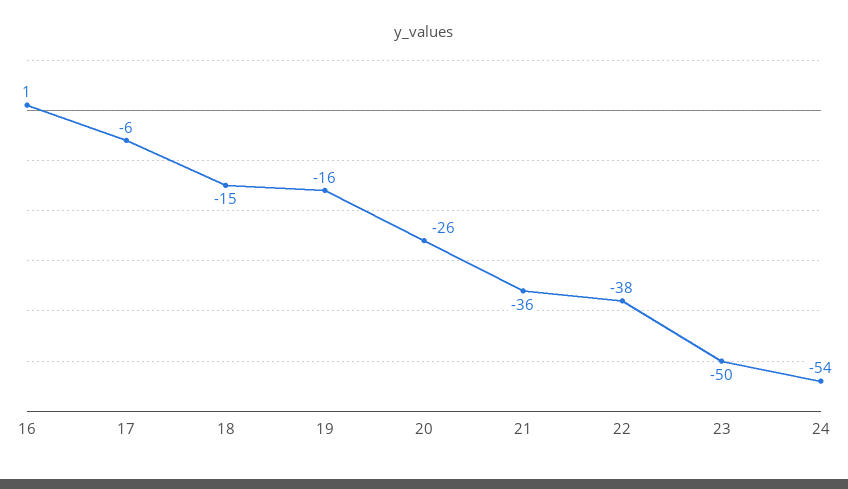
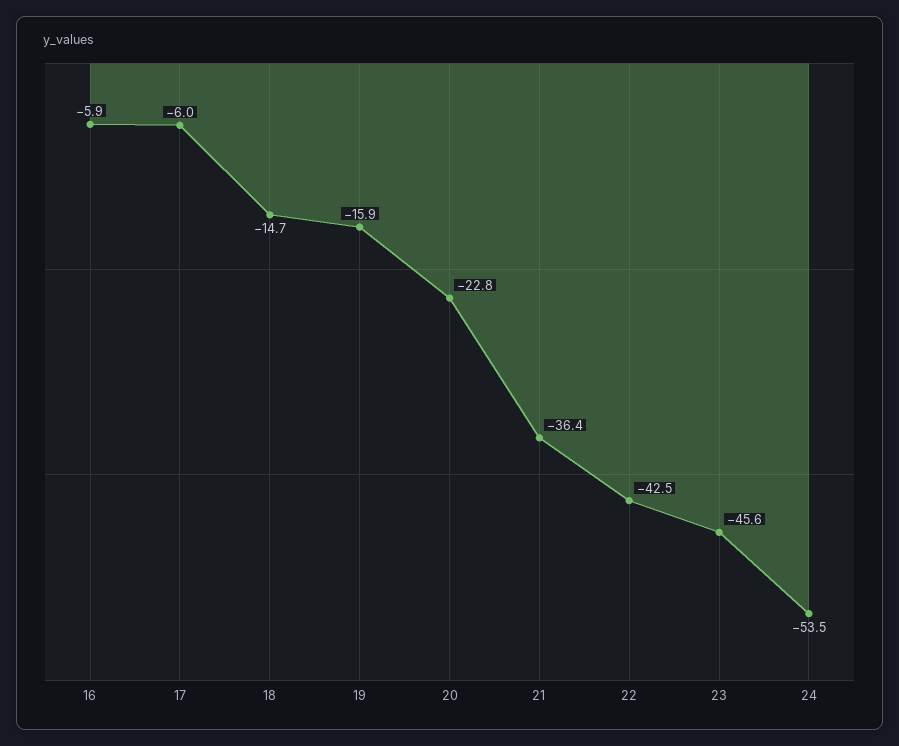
  {
-   "16": 1,
+   "16": -5.9,
    "17": -6,
    "18": -14.7,
    "19": -15.9,
-   "20": -26,
+   "20": -22.8,
    "21": -36.4,
-   "22": -38,
+   "22": -42.5,
-   "23": -50,
+   "23": -45.6,
    "24": -53.5
  }

